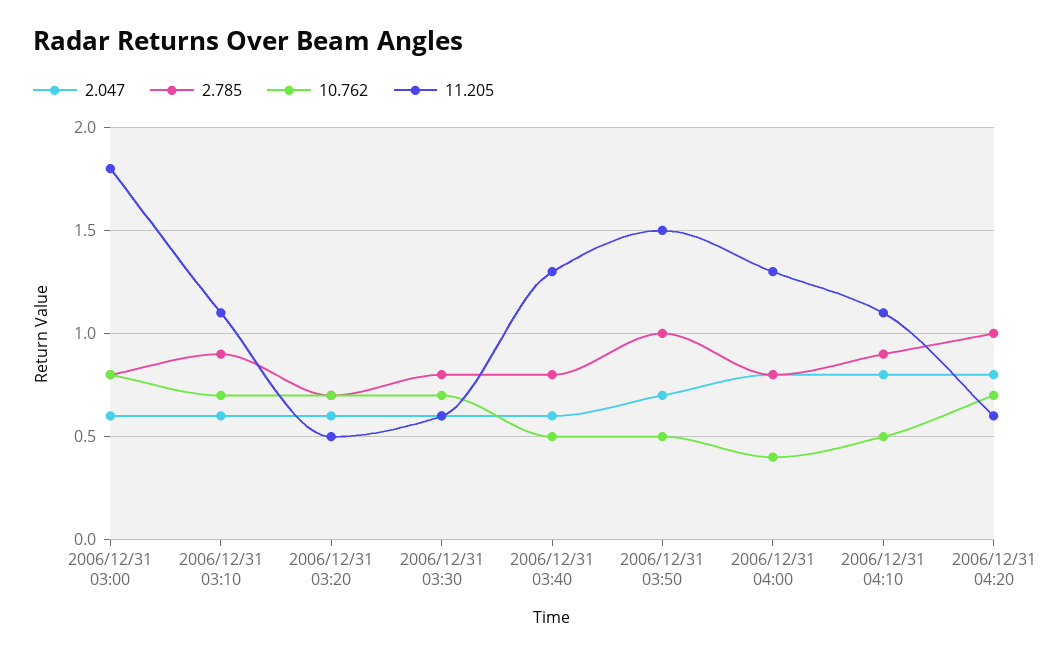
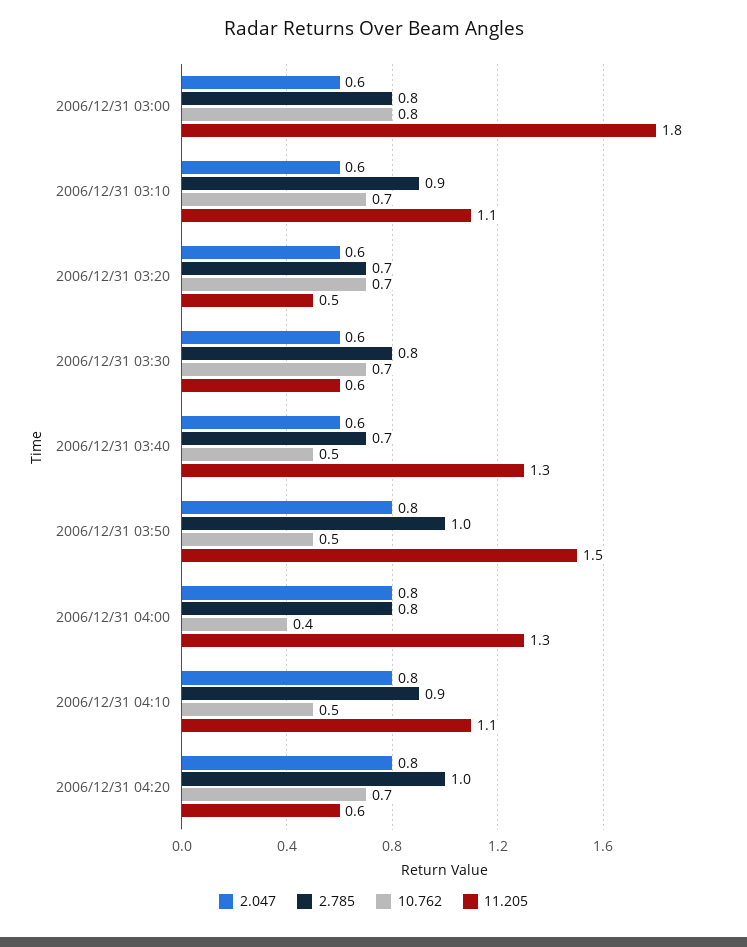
  {
    "2.047": {
      "2006/12/31 03:00": 0.6,
      "2006/12/31 03:10": 0.6,
      "2006/12/31 03:20": 0.6,
      "2006/12/31 03:30": 0.6,
      "2006/12/31 03:40": 0.6,
-     "2006/12/31 03:50": 0.7,
+     "2006/12/31 03:50": 0.8,
      "2006/12/31 04:00": 0.8,
      "2006/12/31 04:10": 0.8,
      "2006/12/31 04:20": 0.8
    },
    "2.785": {
      "2006/12/31 03:00": 0.8,
      "2006/12/31 03:10": 0.9,
      "2006/12/31 03:20": 0.7,
      "2006/12/31 03:30": 0.8,
-     "2006/12/31 03:40": 0.8,
+     "2006/12/31 03:40": 0.7,
      "2006/12/31 03:50": 1,
      "2006/12/31 04:00": 0.8,
      "2006/12/31 04:10": 0.9,
      "2006/12/31 04:20": 1
    },
    "10.762": {
      "2006/12/31 03:00": 0.8,
      "2006/12/31 03:10": 0.7,
      "2006/12/31 03:20": 0.7,
      "2006/12/31 03:30": 0.7,
      "2006/12/31 03:40": 0.5,
      "2006/12/31 03:50": 0.5,
      "2006/12/31 04:00": 0.4,
      "2006/12/31 04:10": 0.5,
      "2006/12/31 04:20": 0.7
    },
    "11.205": {
      "2006/12/31 03:00": 1.8,
      "2006/12/31 03:10": 1.1,
      "2006/12/31 03:20": 0.5,
      "2006/12/31 03:30": 0.6,
      "2006/12/31 03:40": 1.3,
      "2006/12/31 03:50": 1.5,
      "2006/12/31 04:00": 1.3,
      "2006/12/31 04:10": 1.1,
      "2006/12/31 04:20": 0.6
    }
  }

